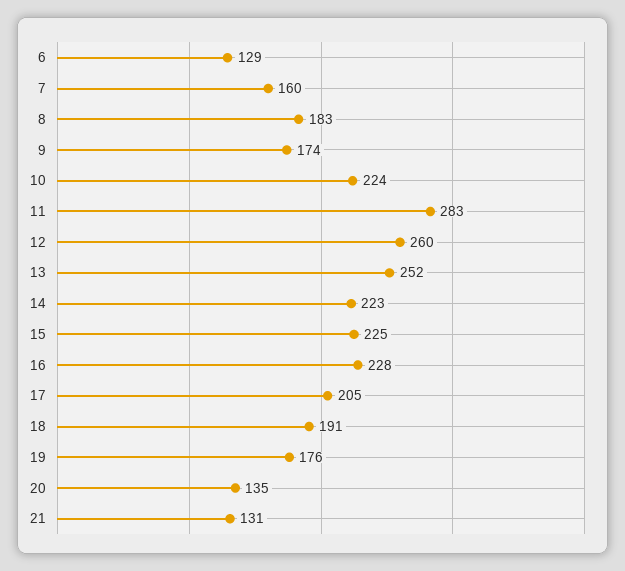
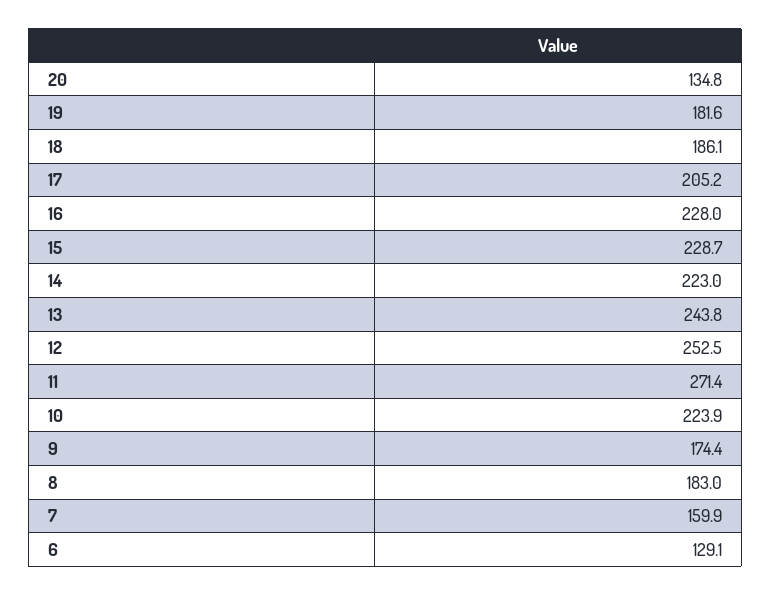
  {
    "6": 129.1,
    "7": 159.9,
    "8": 183,
    "9": 174.4,
    "10": 223.9,
-   "11": 283,
+   "11": 271.4,
-   "12": 260,
+   "12": 252.5,
-   "13": 252,
+   "13": 243.8,
    "14": 223,
-   "15": 225,
+   "15": 228.7,
    "16": 228,
    "17": 205.2,
-   "18": 191,
+   "18": 186.1,
-   "19": 176,
+   "19": 181.6,
-   "20": 134.8,
+   "20": 134.8
-   "21": 131
  }

